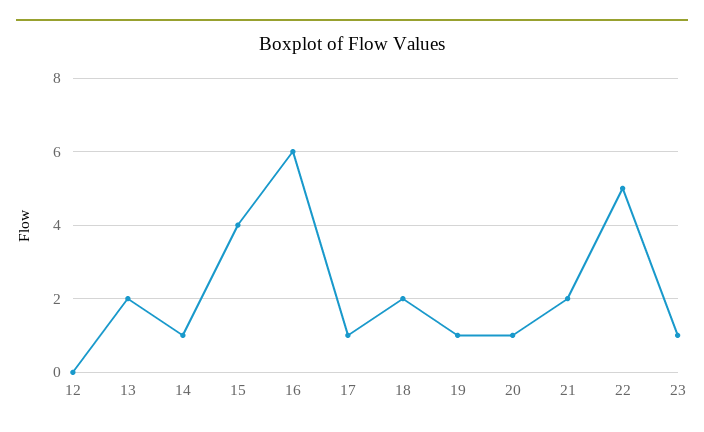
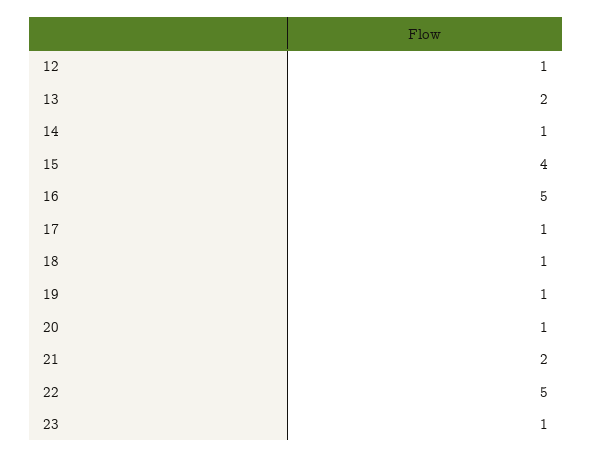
  {
-   "12": 0,
+   "12": 1,
    "13": 2,
    "14": 1,
    "15": 4,
-   "16": 6,
+   "16": 5,
    "17": 1,
-   "18": 2,
+   "18": 1,
    "19": 1,
    "20": 1,
    "21": 2,
    "22": 5,
    "23": 1
  }

